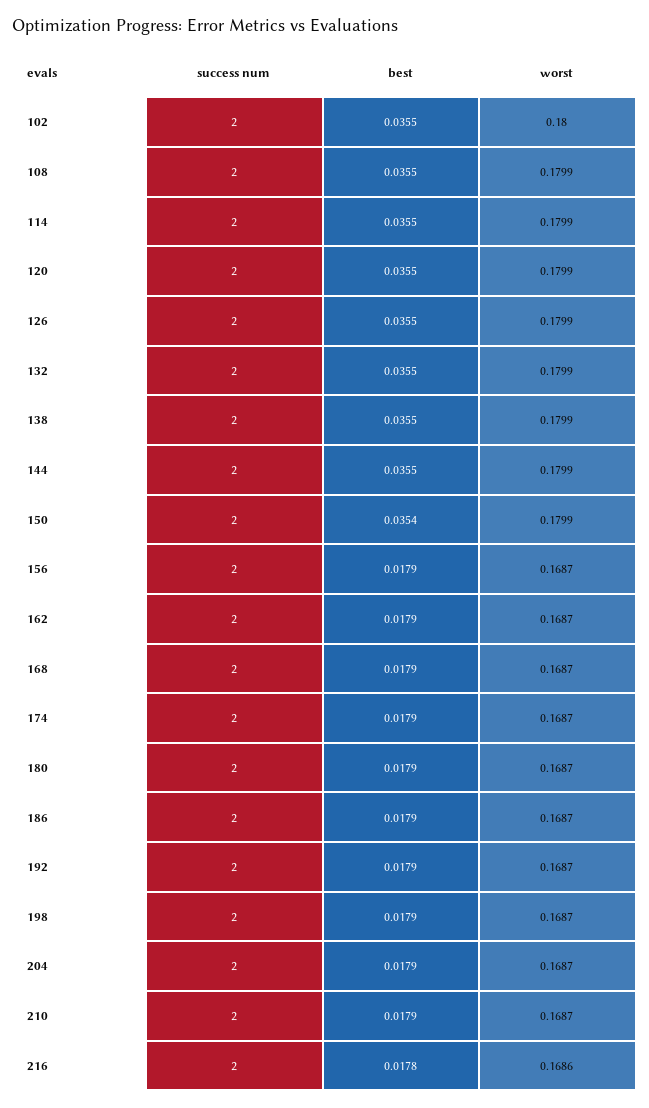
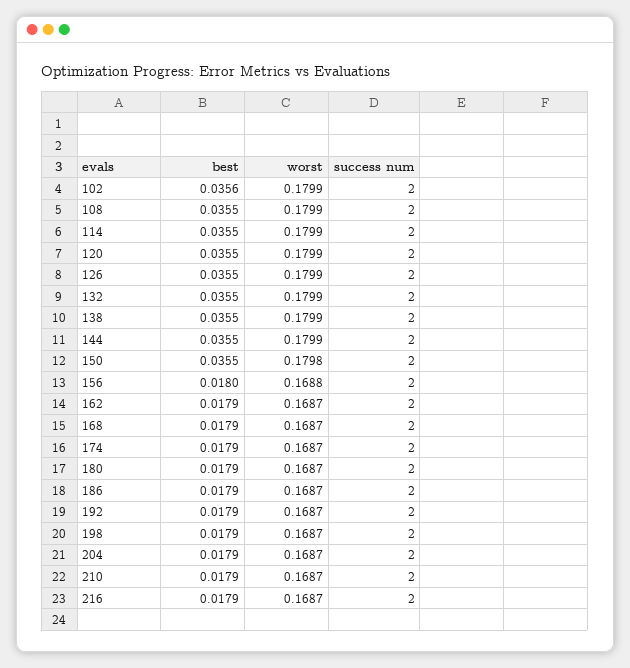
  {
    "success num": {
      "102": 2,
      "108": 2,
      "114": 2,
      "120": 2,
      "126": 2,
      "132": 2,
      "138": 2,
      "144": 2,
      "150": 2,
      "156": 2,
      "162": 2,
      "168": 2,
      "174": 2,
      "180": 2,
      "186": 2,
      "192": 2,
      "198": 2,
      "204": 2,
      "210": 2,
      "216": 2
    },
    "best": {
-     "102": 0.0355,
+     "102": 0.0356,
      "108": 0.0355,
      "114": 0.0355,
      "120": 0.0355,
      "126": 0.0355,
      "132": 0.0355,
      "138": 0.0355,
      "144": 0.0355,
-     "150": 0.0354,
+     "150": 0.0355,
-     "156": 0.0179,
+     "156": 0.018,
      "162": 0.0179,
      "168": 0.0179,
      "174": 0.0179,
      "180": 0.0179,
      "186": 0.0179,
      "192": 0.0179,
      "198": 0.0179,
      "204": 0.0179,
      "210": 0.0179,
-     "216": 0.0178
+     "216": 0.0179
    },
    "worst": {
-     "102": 0.18,
+     "102": 0.1799,
      "108": 0.1799,
      "114": 0.1799,
      "120": 0.1799,
      "126": 0.1799,
      "132": 0.1799,
      "138": 0.1799,
      "144": 0.1799,
-     "150": 0.1799,
+     "150": 0.1798,
-     "156": 0.1687,
+     "156": 0.1688,
      "162": 0.1687,
      "168": 0.1687,
      "174": 0.1687,
      "180": 0.1687,
      "186": 0.1687,
      "192": 0.1687,
      "198": 0.1687,
      "204": 0.1687,
      "210": 0.1687,
-     "216": 0.1686
+     "216": 0.1687
    }
  }

